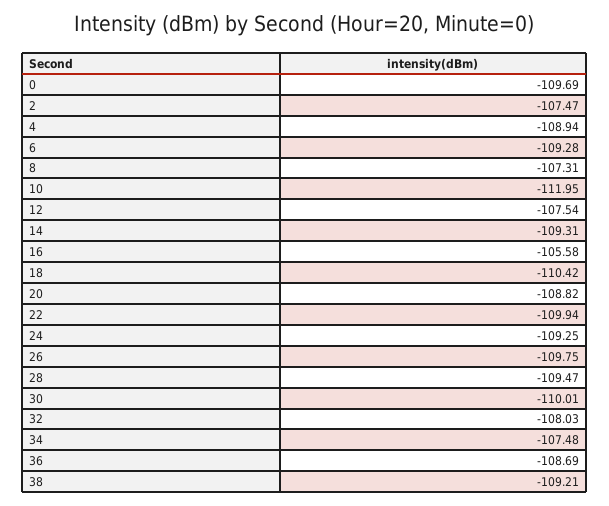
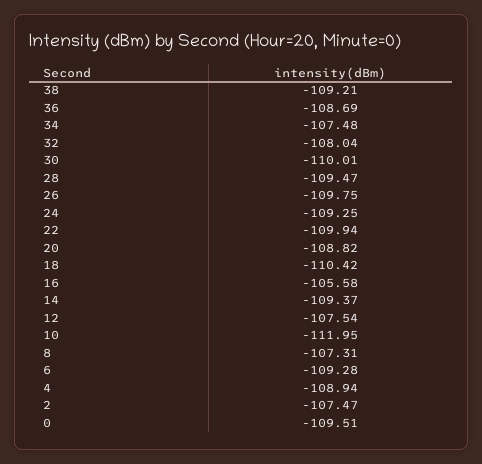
  {
-   "0": -109.69,
+   "0": -109.51,
    "2": -107.47,
    "4": -108.94,
    "6": -109.28,
    "8": -107.31,
    "10": -111.95,
    "12": -107.54,
-   "14": -109.31,
+   "14": -109.37,
    "16": -105.58,
    "18": -110.42,
    "20": -108.82,
    "22": -109.94,
    "24": -109.25,
    "26": -109.75,
    "28": -109.47,
    "30": -110.01,
-   "32": -108.03,
+   "32": -108.04,
    "34": -107.48,
    "36": -108.69,
    "38": -109.21
  }

